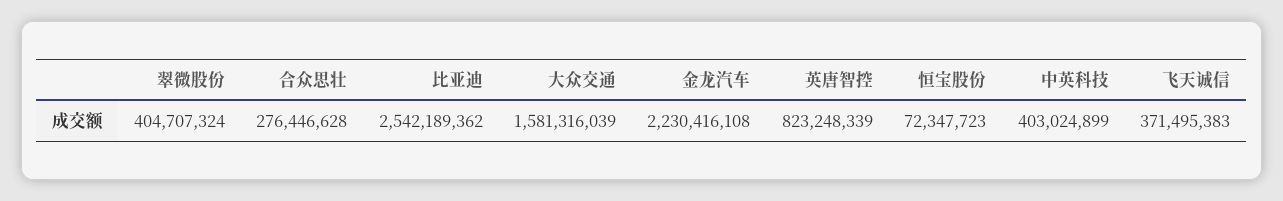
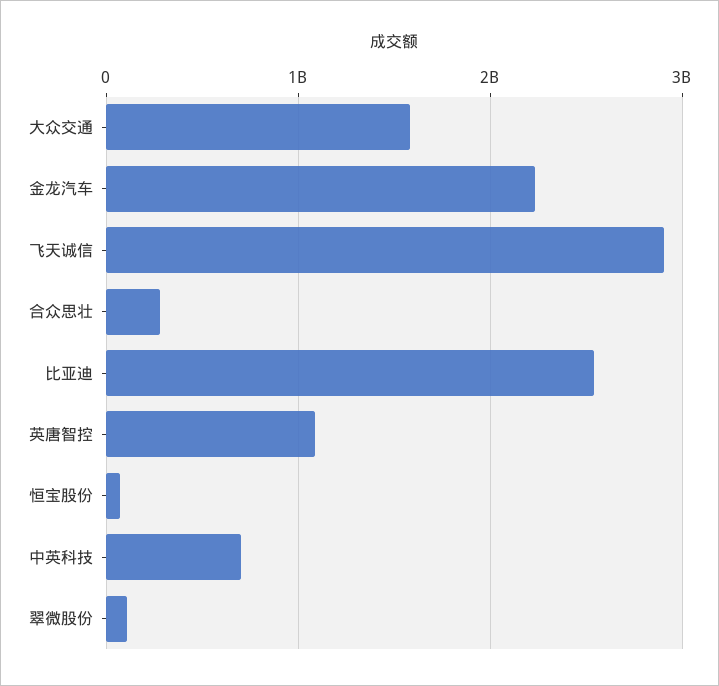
  {
-   "翠微股份": 404707324,
+   "翠微股份": 100000000,
    "合众思壮": 276446628,
    "比亚迪": 2542189362,
    "大众交通": 1581316039,
    "金龙汽车": 2230416108,
-   "英唐智控": 823248339,
+   "英唐智控": 1100000000,
    "恒宝股份": 72347723,
-   "中英科技": 403024899,
+   "中英科技": 700000000,
-   "飞天诚信": 371495383
+   "飞天诚信": 2900000000
  }

